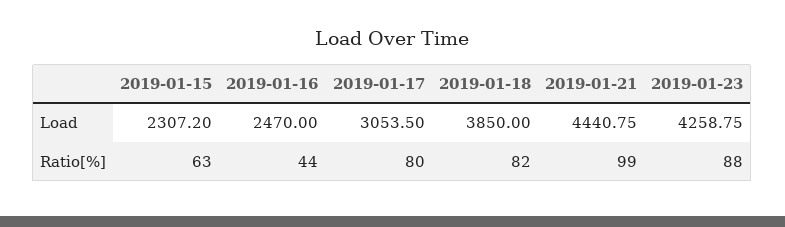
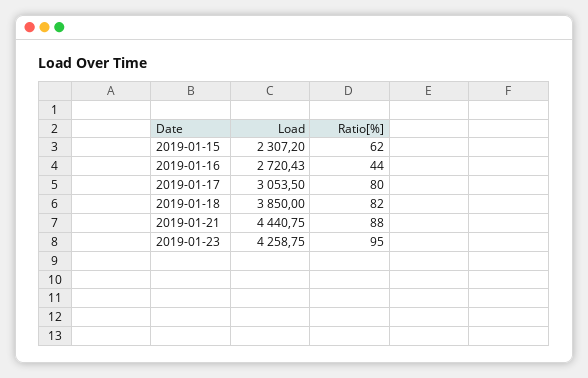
  {
    "2019-01-15": {
      "Load": 2307.2,
-     "Ratio[%]": 63
+     "Ratio[%]": 62
    },
    "2019-01-16": {
-     "Load": 2470,
+     "Load": 2720.43,
      "Ratio[%]": 44
    },
    "2019-01-17": {
      "Load": 3053.5,
      "Ratio[%]": 80
    },
    "2019-01-18": {
      "Load": 3850,
      "Ratio[%]": 82
    },
    "2019-01-21": {
      "Load": 4440.75,
-     "Ratio[%]": 99
+     "Ratio[%]": 88
    },
    "2019-01-23": {
      "Load": 4258.75,
-     "Ratio[%]": 88
+     "Ratio[%]": 95
    }
  }

